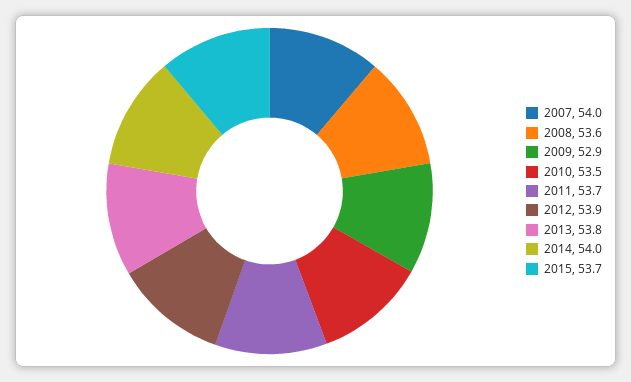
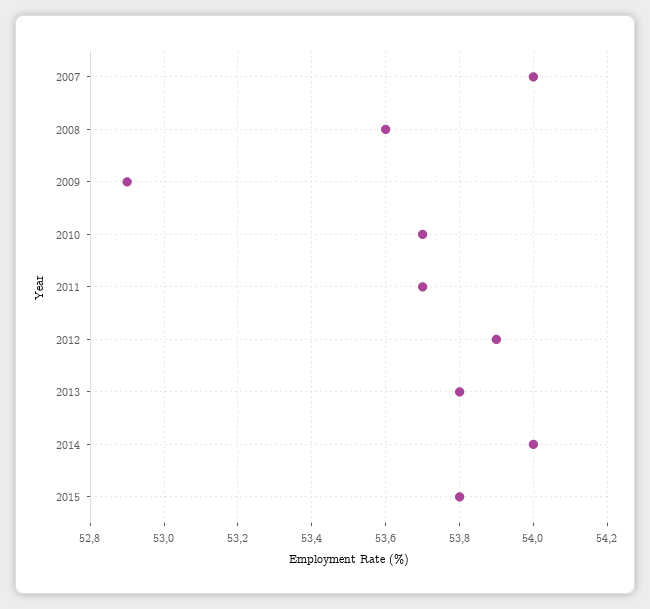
  {
    "2007": 54,
    "2008": 53.6,
    "2009": 52.9,
-   "2010": 53.5,
+   "2010": 53.7,
    "2011": 53.7,
    "2012": 53.9,
    "2013": 53.8,
    "2014": 54,
-   "2015": 53.7
+   "2015": 53.8
  }

